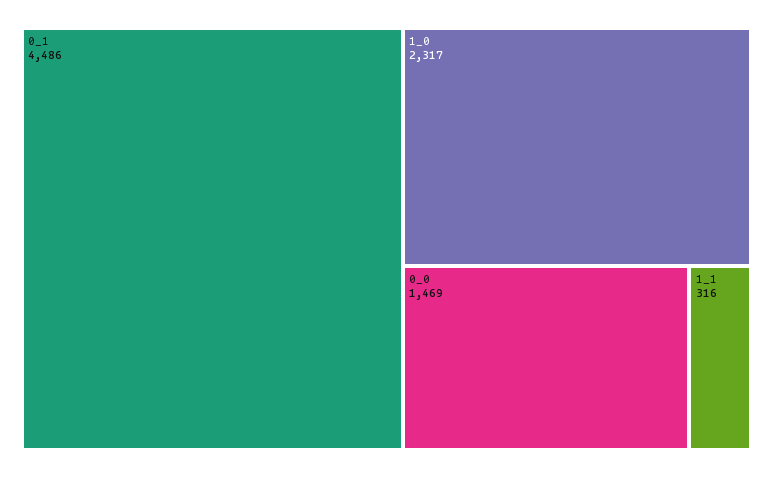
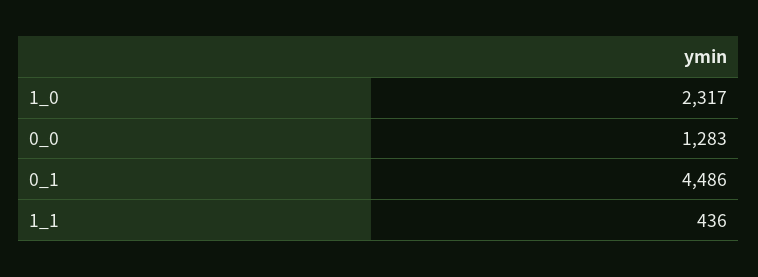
  {
    "0_1": 4486,
    "1_0": 2317,
-   "0_0": 1469,
+   "0_0": 1283,
-   "1_1": 316
+   "1_1": 436
  }

